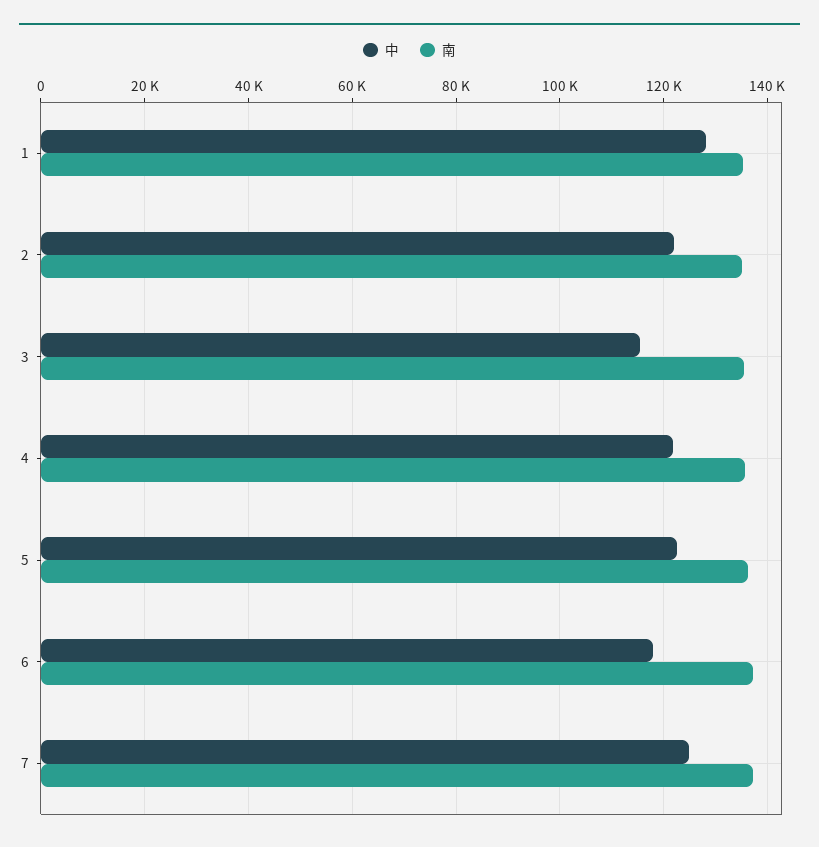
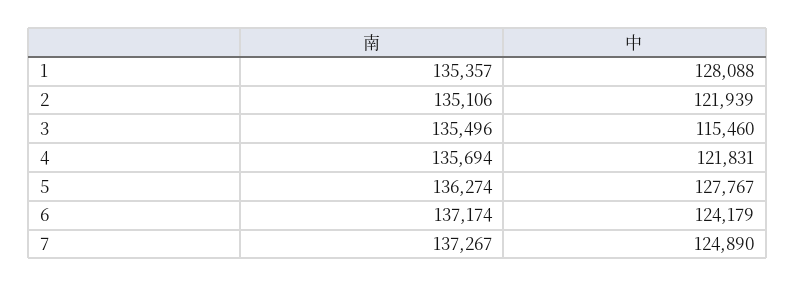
  {
    "中": {
      "1": 128088,
      "2": 121939,
      "3": 115460,
      "4": 121831,
-     "5": 122000,
+     "5": 127767,
-     "6": 118000,
+     "6": 124179,
      "7": 124890
    },
    "南": {
      "1": 135357,
      "2": 135106,
      "3": 135496,
      "4": 135694,
      "5": 136274,
      "6": 137174,
      "7": 137267
    }
  }

